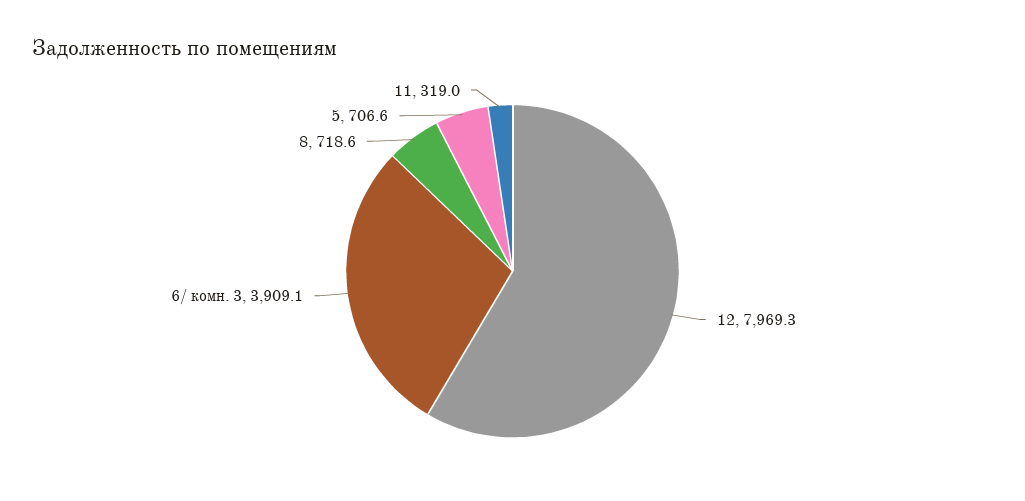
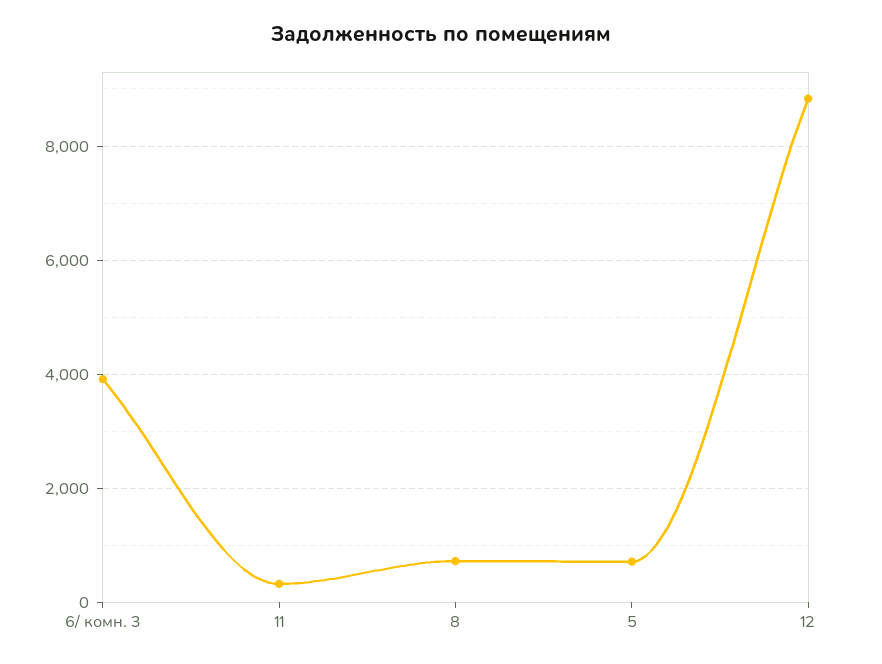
  {
-   "12": 7969.3,
+   "12": 8800,
    "6/ комн. 3": 3909.1,
    "8": 718.6,
    "5": 706.6,
    "11": 319
  }

